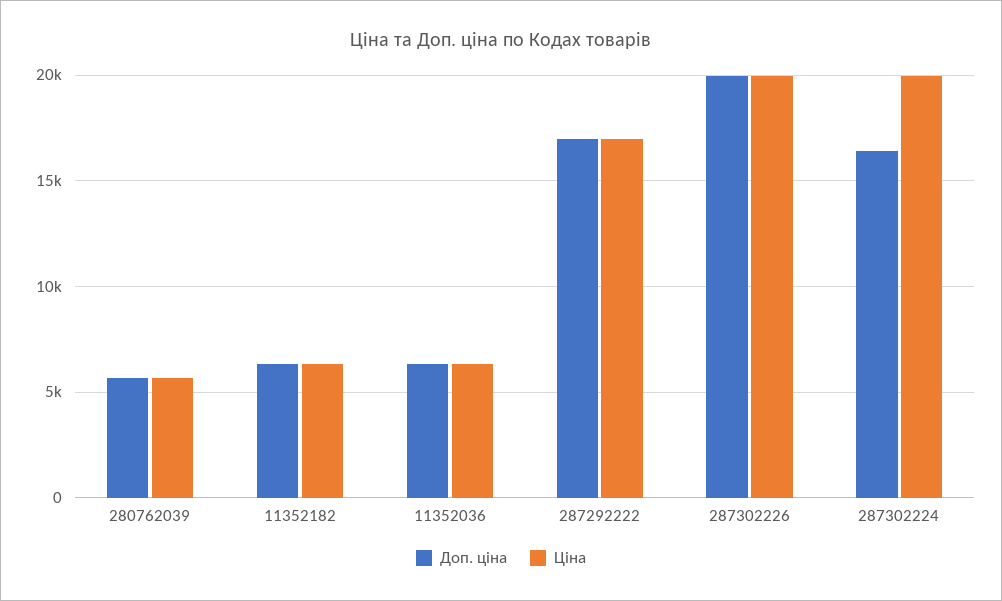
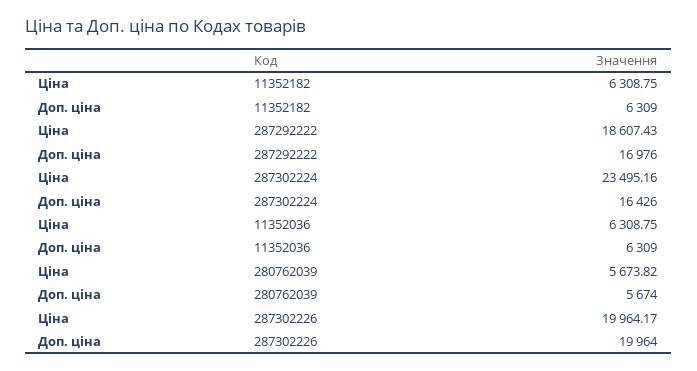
  {
    "Доп. ціна": {
      "280762039": 5674,
      "11352182": 6309,
      "11352036": 6309,
      "287292222": 16976,
      "287302226": 19964,
      "287302224": 16426
    },
    "Ціна": {
      "280762039": 5673.82,
      "11352182": 6308.75,
      "11352036": 6308.75,
-     "287292222": 17000,
+     "287292222": 18607.43,
      "287302226": 19964.17,
-     "287302224": 20000
+     "287302224": 23495.16
    }
  }

